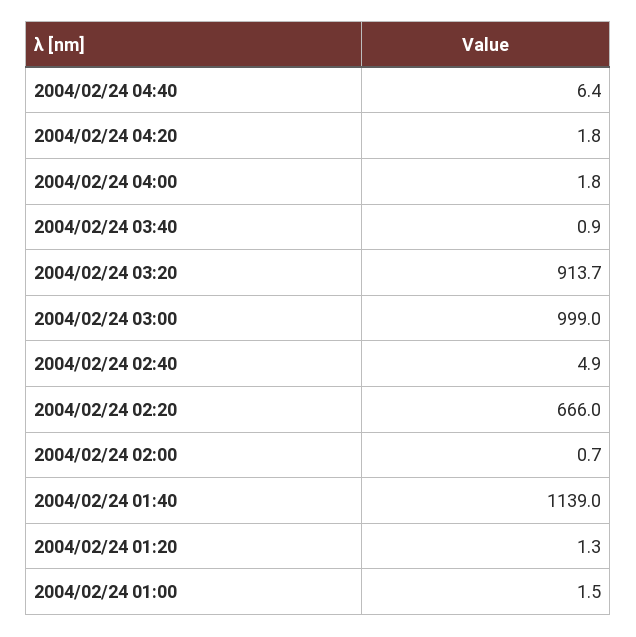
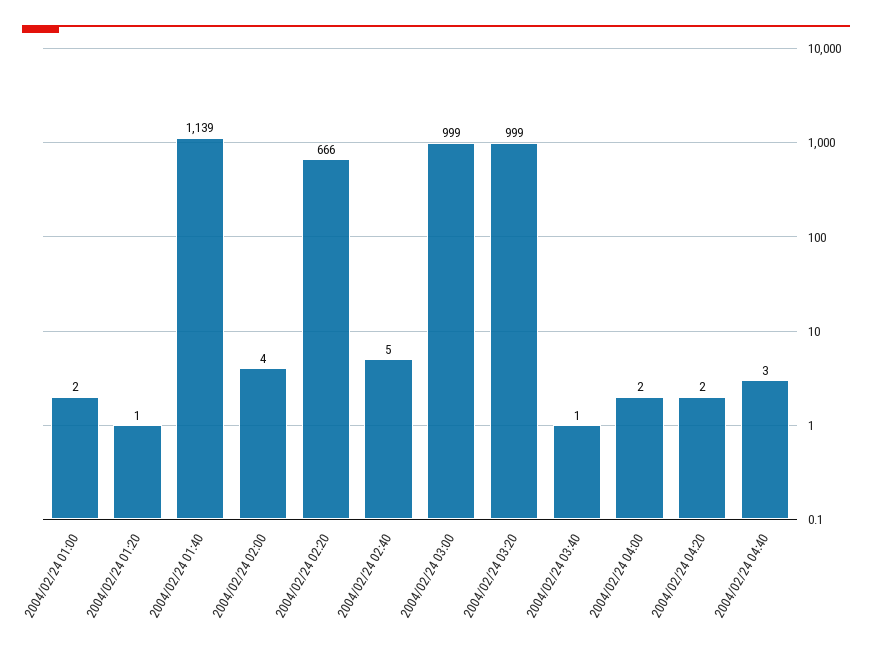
  {
-   "2004/02/24 04:40": 6.4,
+   "2004/02/24 04:40": 3,
    "2004/02/24 04:20": 1.8,
    "2004/02/24 04:00": 1.8,
    "2004/02/24 03:40": 0.9,
-   "2004/02/24 03:20": 913.7,
+   "2004/02/24 03:20": 999,
    "2004/02/24 03:00": 999,
    "2004/02/24 02:40": 4.9,
    "2004/02/24 02:20": 666,
-   "2004/02/24 02:00": 0.7,
+   "2004/02/24 02:00": 4,
    "2004/02/24 01:40": 1139,
    "2004/02/24 01:20": 1.3,
    "2004/02/24 01:00": 1.5
  }

